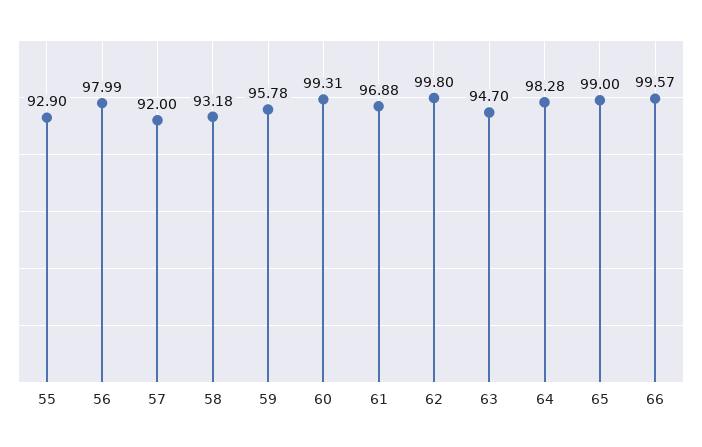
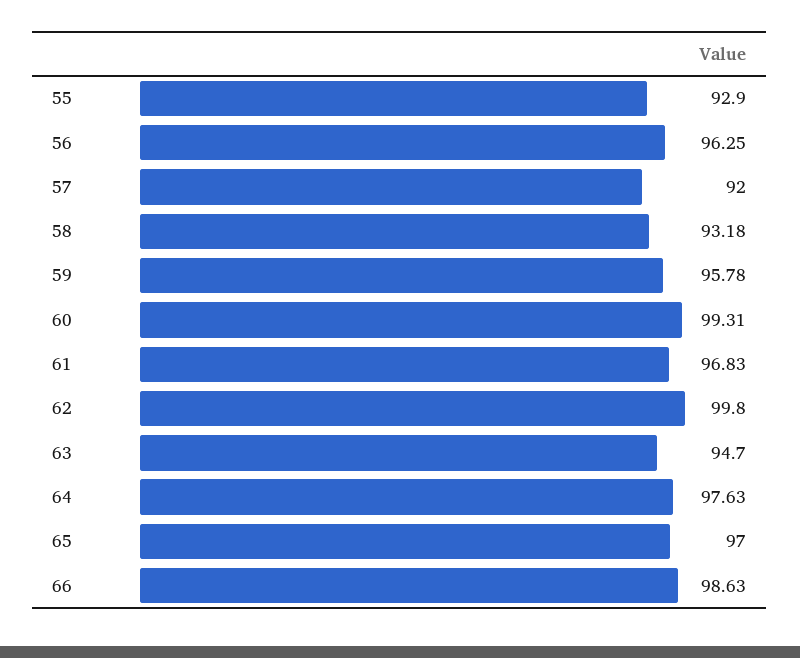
  {
    "55": 92.9,
-   "56": 97.99,
+   "56": 96.25,
    "57": 92,
    "58": 93.18,
    "59": 95.78,
    "60": 99.31,
-   "61": 96.88,
+   "61": 96.83,
    "62": 99.8,
    "63": 94.7,
-   "64": 98.28,
+   "64": 97.63,
-   "65": 99,
+   "65": 97,
-   "66": 99.57
+   "66": 98.63
  }

